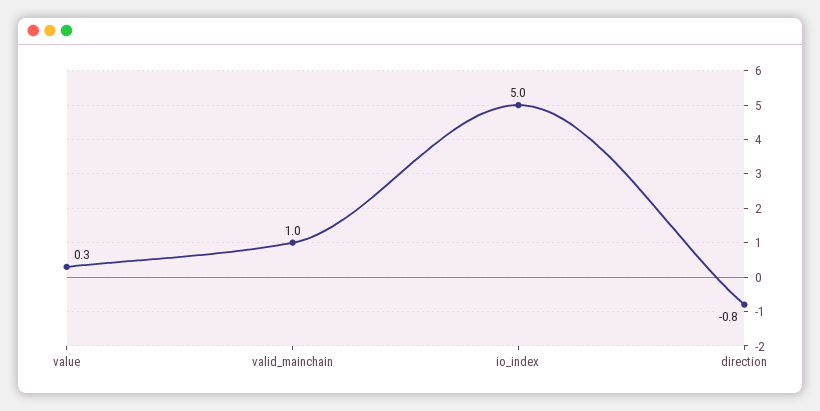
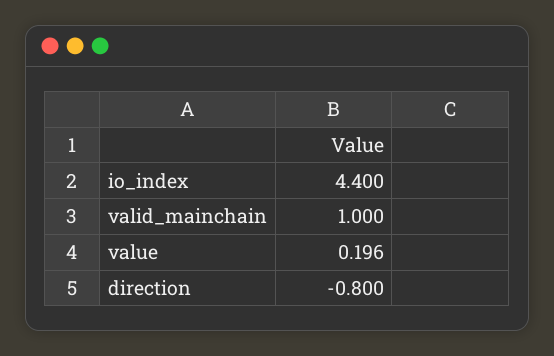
  {
-   "value": 0.3,
+   "value": 0.196,
    "valid_mainchain": 1,
-   "io_index": 5,
+   "io_index": 4.4,
    "direction": -0.8
  }

